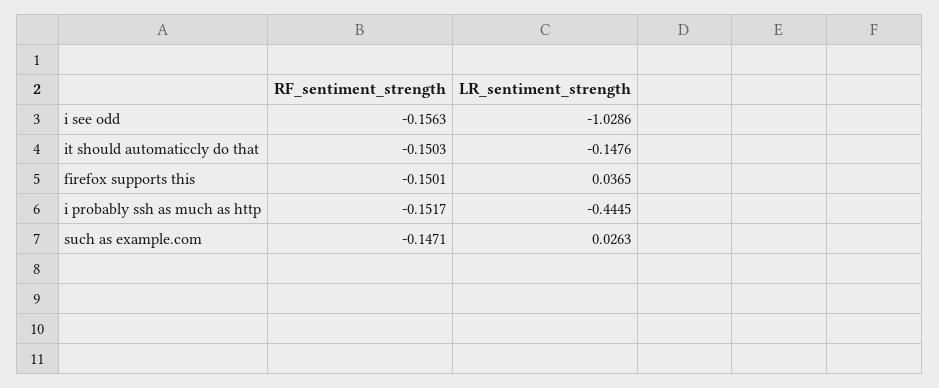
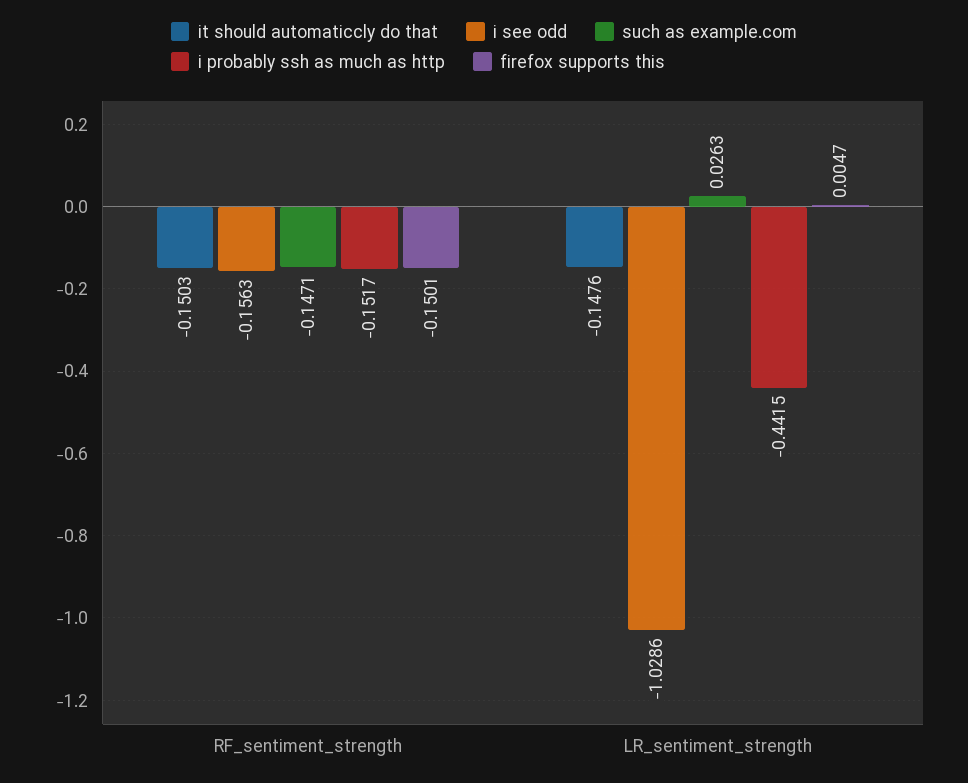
  {
    "i see odd": {
      "RF_sentiment_strength": -0.1563,
      "LR_sentiment_strength": -1.0286
    },
    "it should automaticcly do that": {
      "RF_sentiment_strength": -0.1503,
      "LR_sentiment_strength": -0.1476
    },
    "firefox supports this": {
      "RF_sentiment_strength": -0.1501,
-     "LR_sentiment_strength": 0.0365
+     "LR_sentiment_strength": 0.0047
    },
    "i probably ssh as much as http": {
      "RF_sentiment_strength": -0.1517,
-     "LR_sentiment_strength": -0.4445
+     "LR_sentiment_strength": -0.4415
    },
    "such as example.com": {
      "RF_sentiment_strength": -0.1471,
      "LR_sentiment_strength": 0.0263
    }
  }

